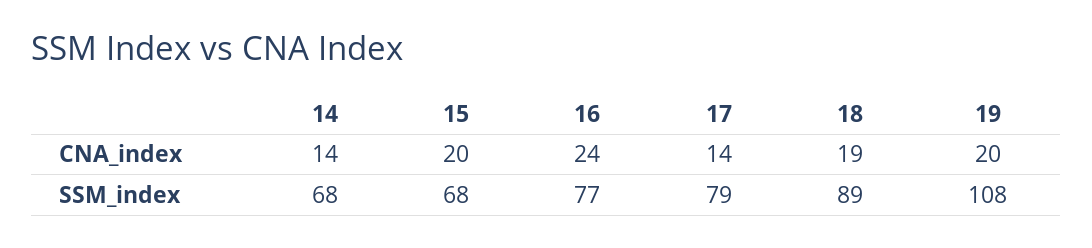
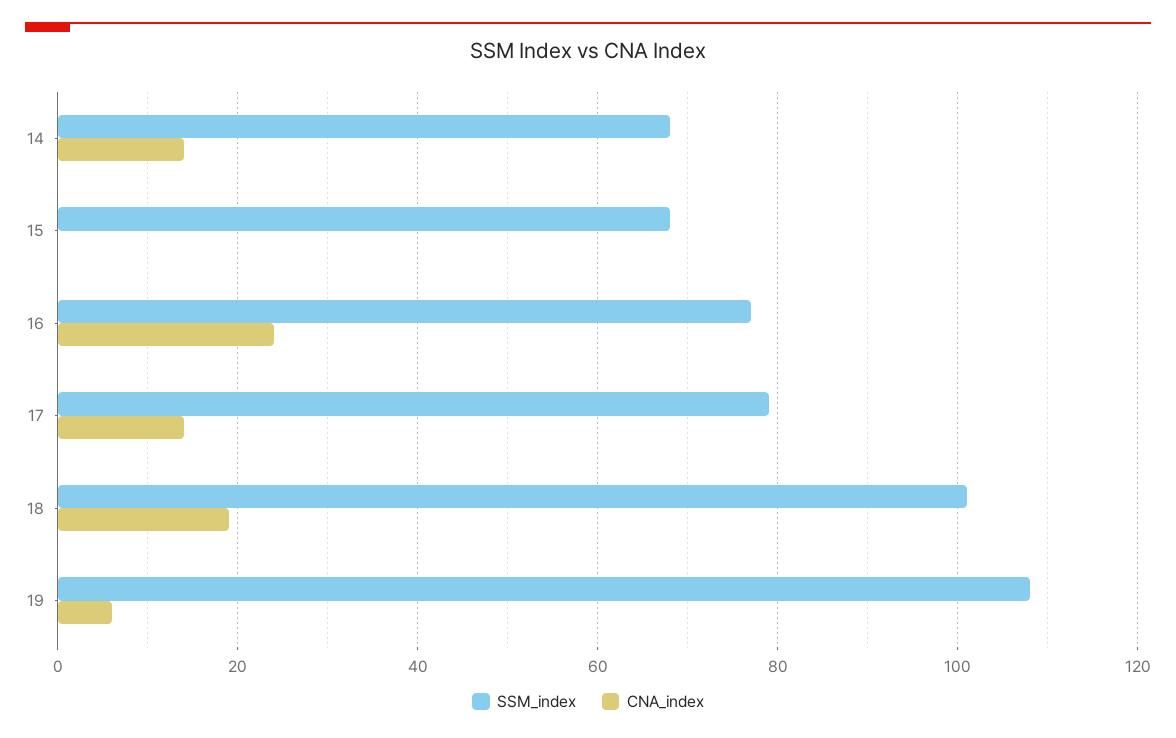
  {
    "CNA_index": {
      "14": 14,
-     "15": 20,
+     "15": 0,
      "16": 24,
      "17": 14,
      "18": 19,
-     "19": 20
+     "19": 5
    },
    "SSM_index": {
      "14": 68,
      "15": 68,
      "16": 77,
      "17": 79,
-     "18": 89,
+     "18": 100,
      "19": 108
    }
  }

